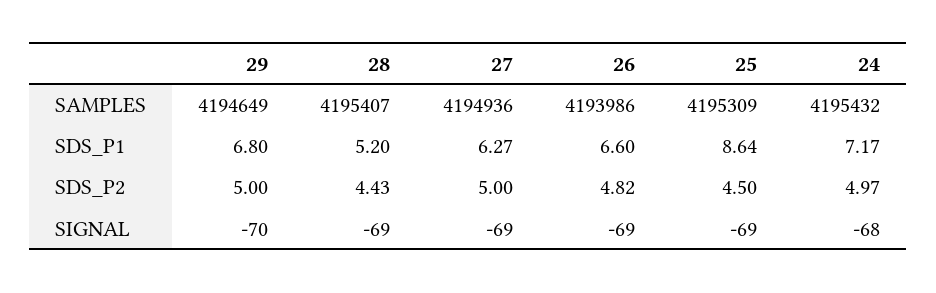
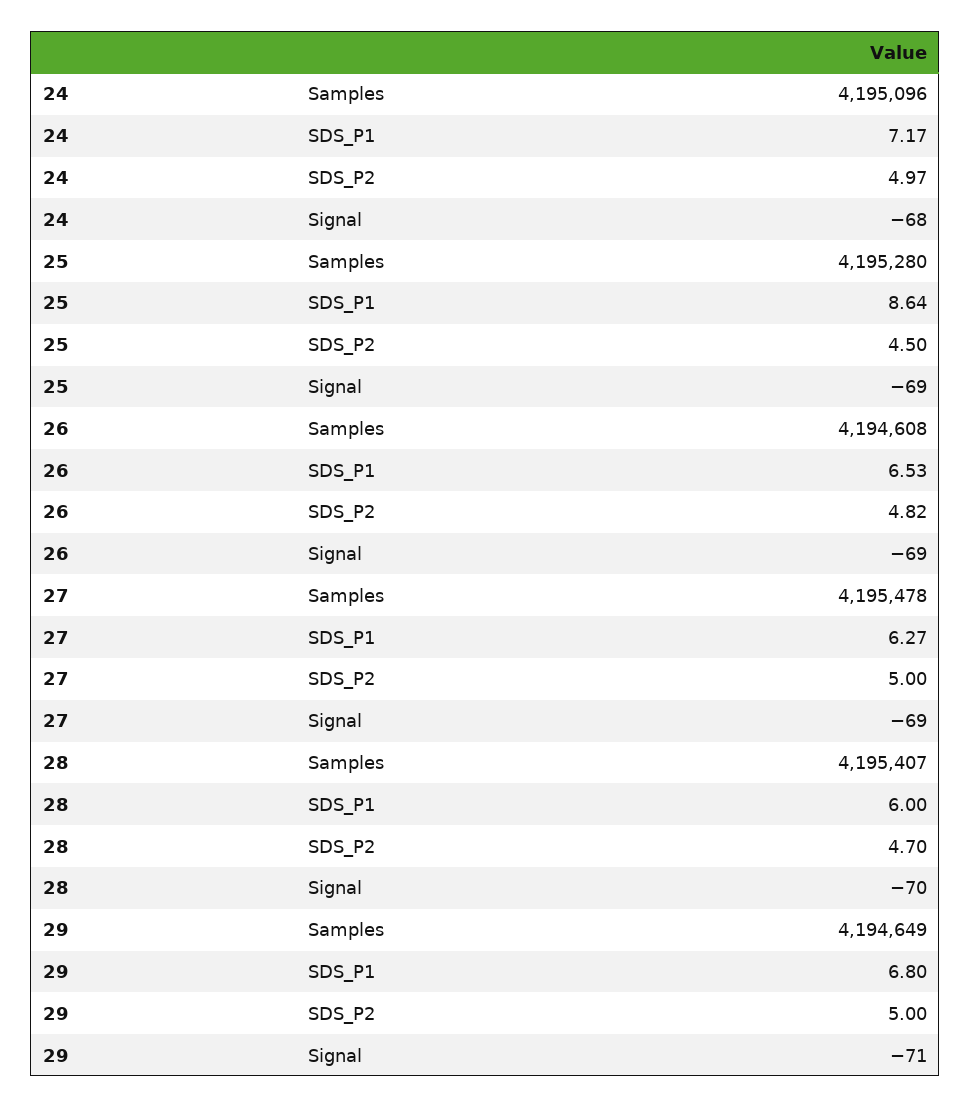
  {
    "29": {
      "SAMPLES": 4194649,
      "SDS_P1": 6.8,
      "SDS_P2": 5,
-     "SIGNAL": -70
+     "SIGNAL": -71
    },
    "28": {
      "SAMPLES": 4195407,
-     "SDS_P1": 5.2,
+     "SDS_P1": 6,
-     "SDS_P2": 4.43,
+     "SDS_P2": 4.7,
-     "SIGNAL": -69
+     "SIGNAL": -70
    },
    "27": {
-     "SAMPLES": 4194936,
+     "SAMPLES": 4195478,
      "SDS_P1": 6.27,
      "SDS_P2": 5,
      "SIGNAL": -69
    },
    "26": {
-     "SAMPLES": 4193986,
+     "SAMPLES": 4194608,
-     "SDS_P1": 6.6,
+     "SDS_P1": 6.53,
      "SDS_P2": 4.82,
      "SIGNAL": -69
    },
    "25": {
-     "SAMPLES": 4195309,
+     "SAMPLES": 4195280,
      "SDS_P1": 8.64,
      "SDS_P2": 4.5,
      "SIGNAL": -69
    },
    "24": {
-     "SAMPLES": 4195432,
+     "SAMPLES": 4195096,
      "SDS_P1": 7.17,
      "SDS_P2": 4.97,
      "SIGNAL": -68
    }
  }

